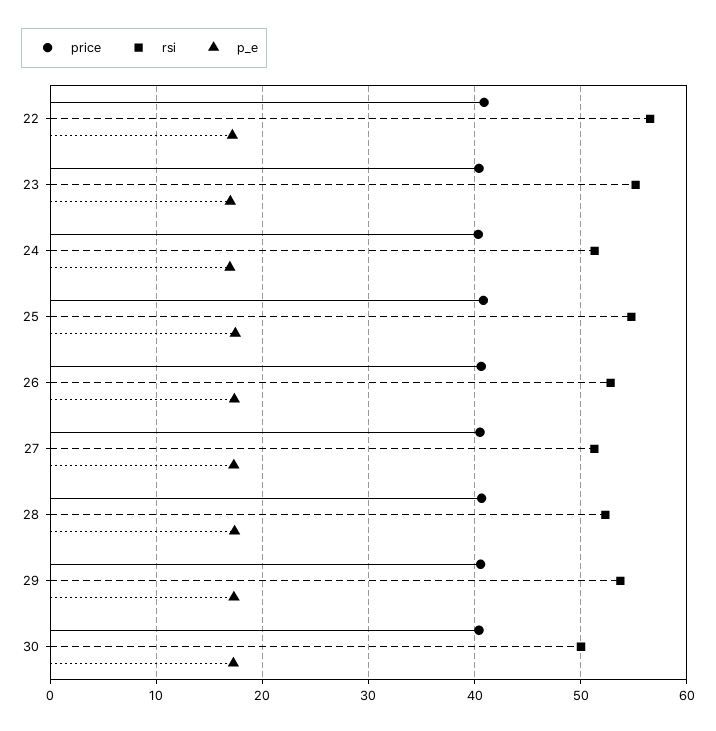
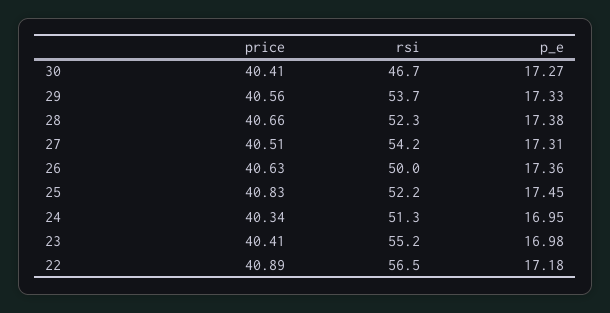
  {
    "price": {
      "22": 40.89,
      "23": 40.41,
      "24": 40.34,
      "25": 40.83,
      "26": 40.63,
      "27": 40.51,
      "28": 40.66,
      "29": 40.56,
      "30": 40.41
    },
    "rsi": {
      "22": 56.5,
      "23": 55.2,
      "24": 51.3,
-     "25": 55,
+     "25": 52.2,
-     "26": 53,
+     "26": 50,
-     "27": 51,
+     "27": 54.2,
      "28": 52.3,
      "29": 53.7,
-     "30": 50
+     "30": 46.7
    },
    "p_e": {
      "22": 17.18,
      "23": 16.98,
      "24": 16.95,
      "25": 17.45,
      "26": 17.36,
      "27": 17.31,
      "28": 17.38,
      "29": 17.33,
      "30": 17.27
    }
  }

